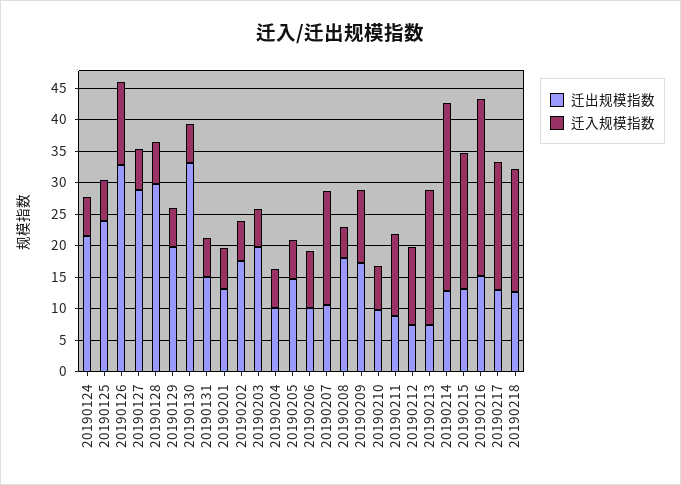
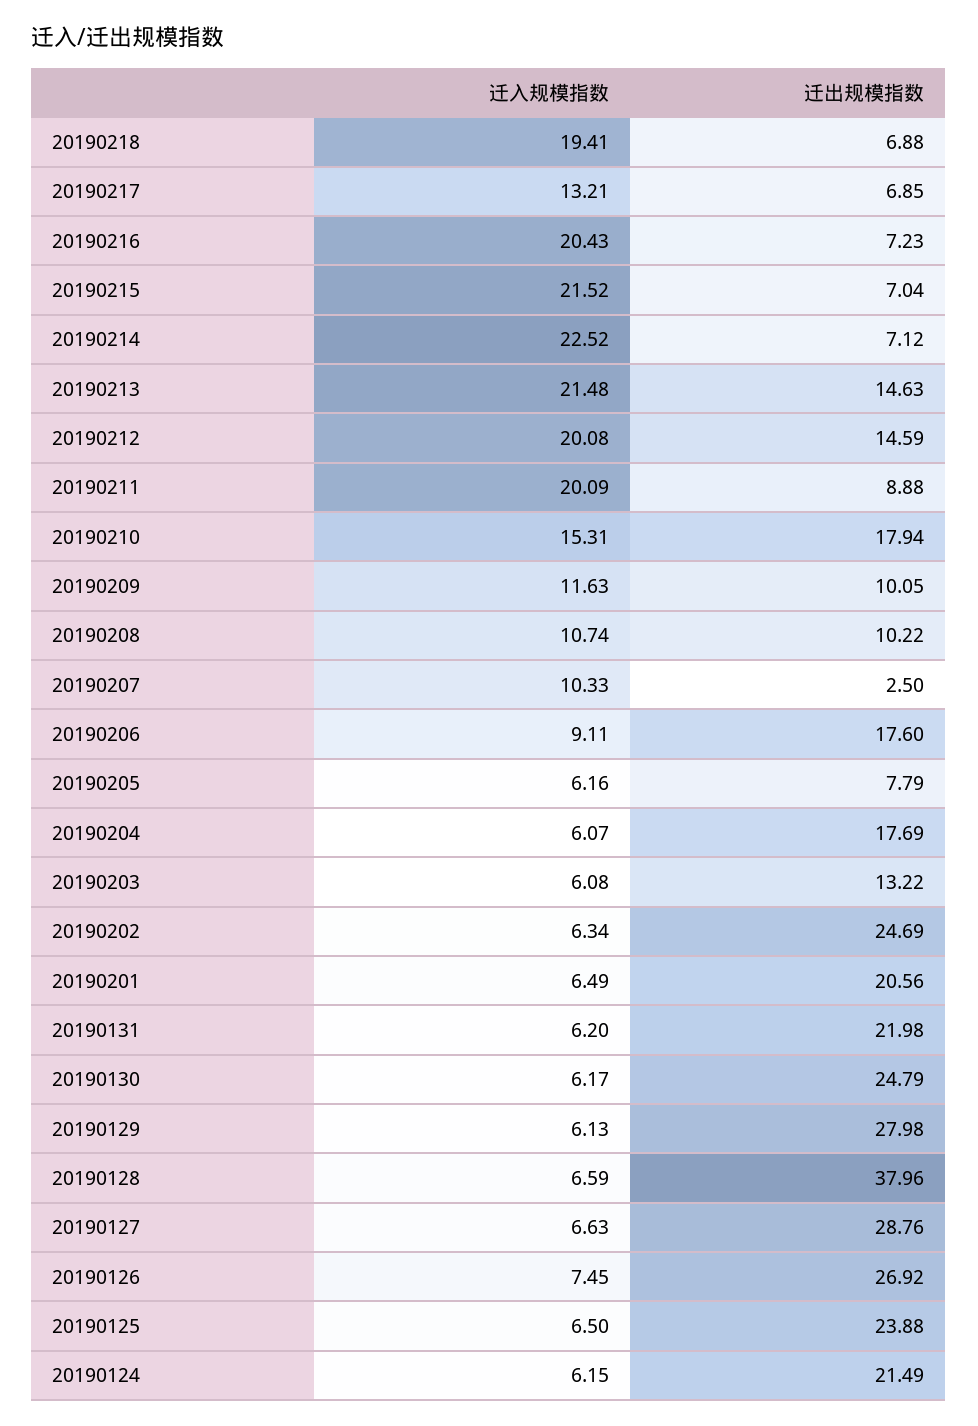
  {
    "迁出规模指数": {
      "20190124": 21.49,
      "20190125": 23.88,
-     "20190126": 32.5,
+     "20190126": 26.92,
      "20190127": 28.76,
-     "20190128": 30,
+     "20190128": 37.96,
-     "20190129": 20,
+     "20190129": 27.98,
-     "20190130": 32.5,
+     "20190130": 24.79,
-     "20190131": 15,
+     "20190131": 21.98,
-     "20190201": 12.5,
+     "20190201": 20.56,
-     "20190202": 17.5,
+     "20190202": 24.69,
-     "20190203": 20,
+     "20190203": 13.22,
-     "20190204": 10,
+     "20190204": 17.69,
-     "20190205": 15,
+     "20190205": 7.79,
-     "20190206": 10,
+     "20190206": 17.6,
-     "20190207": 10,
+     "20190207": 2.5,
-     "20190208": 17.5,
+     "20190208": 10.22,
-     "20190209": 17.5,
+     "20190209": 10.05,
-     "20190210": 10,
+     "20190210": 17.94,
      "20190211": 8.88,
-     "20190212": 7.5,
+     "20190212": 14.59,
-     "20190213": 7.5,
+     "20190213": 14.63,
-     "20190214": 12.5,
+     "20190214": 7.12,
-     "20190215": 12.5,
+     "20190215": 7.04,
-     "20190216": 15,
+     "20190216": 7.23,
-     "20190217": 12.5,
+     "20190217": 6.85,
-     "20190218": 12.5
+     "20190218": 6.88
    },
    "迁入规模指数": {
      "20190124": 6.15,
      "20190125": 6.5,
-     "20190126": 12.5,
+     "20190126": 7.45,
      "20190127": 6.63,
      "20190128": 6.59,
      "20190129": 6.13,
      "20190130": 6.17,
      "20190131": 6.2,
      "20190201": 6.49,
      "20190202": 6.34,
      "20190203": 6.08,
      "20190204": 6.07,
      "20190205": 6.16,
      "20190206": 9.11,
-     "20190207": 17.5,
+     "20190207": 10.33,
-     "20190208": 5,
+     "20190208": 10.74,
      "20190209": 11.63,
-     "20190210": 7.5,
+     "20190210": 15.31,
-     "20190211": 12.5,
+     "20190211": 20.09,
-     "20190212": 12.5,
+     "20190212": 20.08,
      "20190213": 21.48,
-     "20190214": 30,
+     "20190214": 22.52,
      "20190215": 21.52,
-     "20190216": 27.5,
+     "20190216": 20.43,
-     "20190217": 20,
+     "20190217": 13.21,
      "20190218": 19.41
    }
  }

